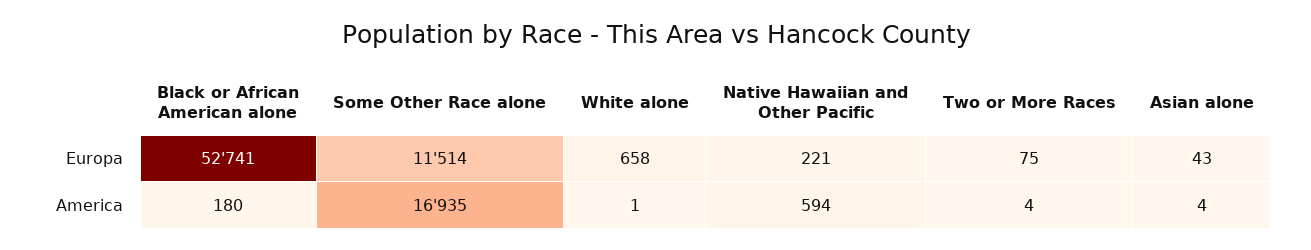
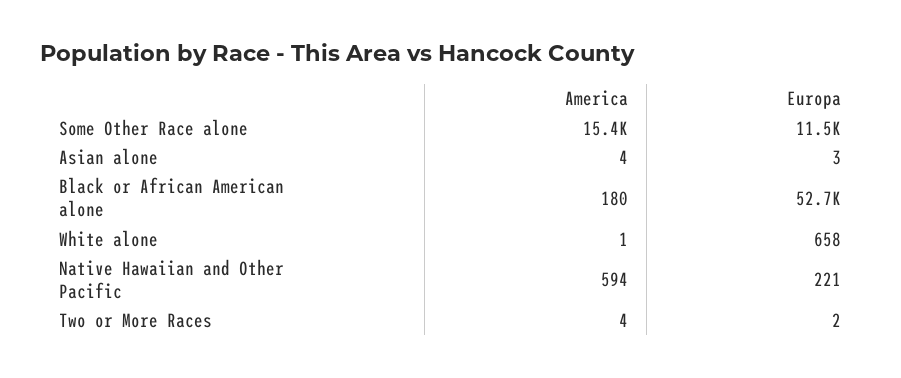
  {
    "Black or African American alone": {
      "Europa": 52741,
      "America": 180
    },
    "Some Other Race alone": {
      "Europa": 11514,
-     "America": 16935
+     "America": 15400
    },
    "White alone": {
      "Europa": 658,
      "America": 1
    },
    "Native Hawaiian and Other Pacific": {
      "Europa": 221,
      "America": 594
    },
    "Two or More Races": {
-     "Europa": 75,
+     "Europa": 2,
      "America": 4
    },
    "Asian alone": {
-     "Europa": 43,
+     "Europa": 3,
      "America": 4
    }
  }

